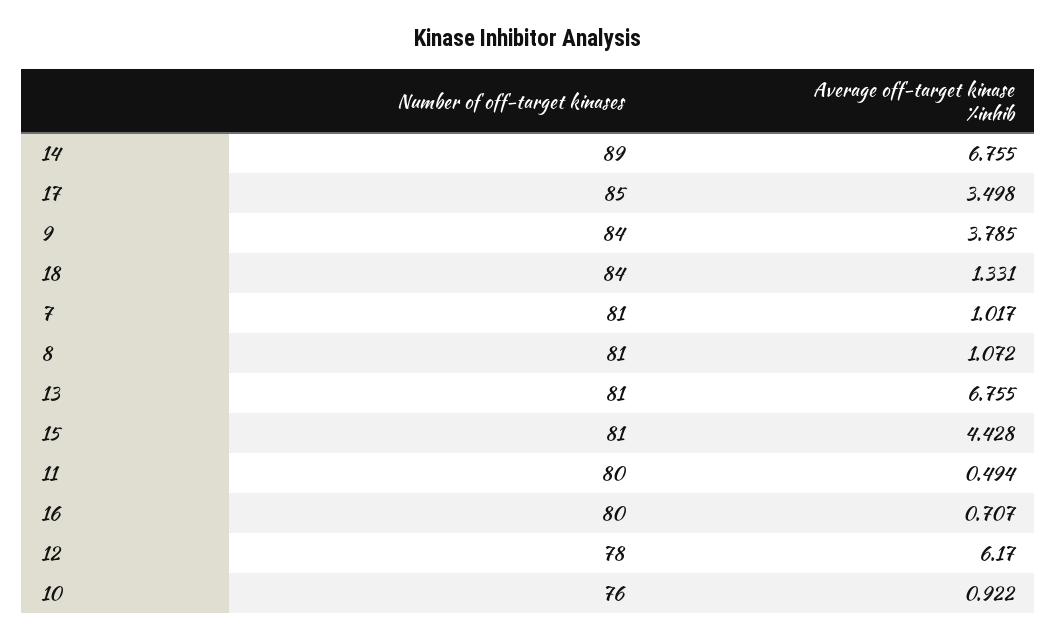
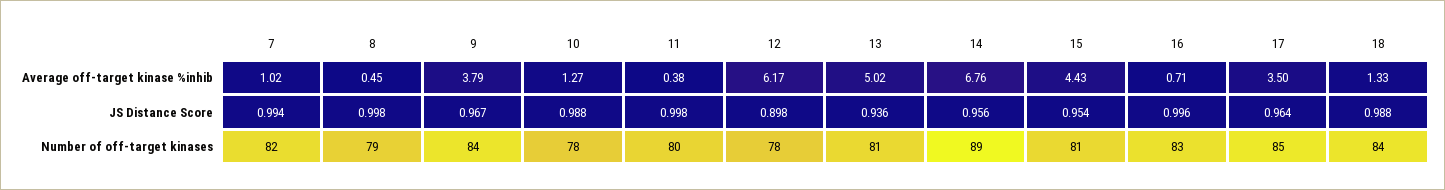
  {
    "Number of off-target kinases": {
      "14": 89,
      "17": 85,
      "9": 84,
      "18": 84,
-     "7": 81,
+     "7": 82,
-     "8": 81,
+     "8": 79,
      "13": 81,
      "15": 81,
      "11": 80,
-     "16": 80,
+     "16": 83,
      "12": 78,
-     "10": 76
+     "10": 78
    },
    "Average off-target kinase %inhib": {
      "14": 6.755,
      "17": 3.498,
      "9": 3.785,
      "18": 1.331,
      "7": 1.017,
-     "8": 1.072,
+     "8": 0.45,
-     "13": 6.755,
+     "13": 5.02,
      "15": 4.428,
-     "11": 0.494,
+     "11": 0.38,
      "16": 0.707,
      "12": 6.17,
-     "10": 0.922
+     "10": 1.27
-   }
+   },
+   "JS Distance Score": {
+     "7": 0.994,
+     "8": 0.998,
+     "9": 0.967,
+     "10": 0.988,
+     "11": 0.998,
+     "12": 0.898,
+     "13": 0.936,
+     "14": 0.956,
+     "15": 0.954,
+     "16": 0.996,
+     "17": 0.964,
+     "18": 0.988
+   }
  }

